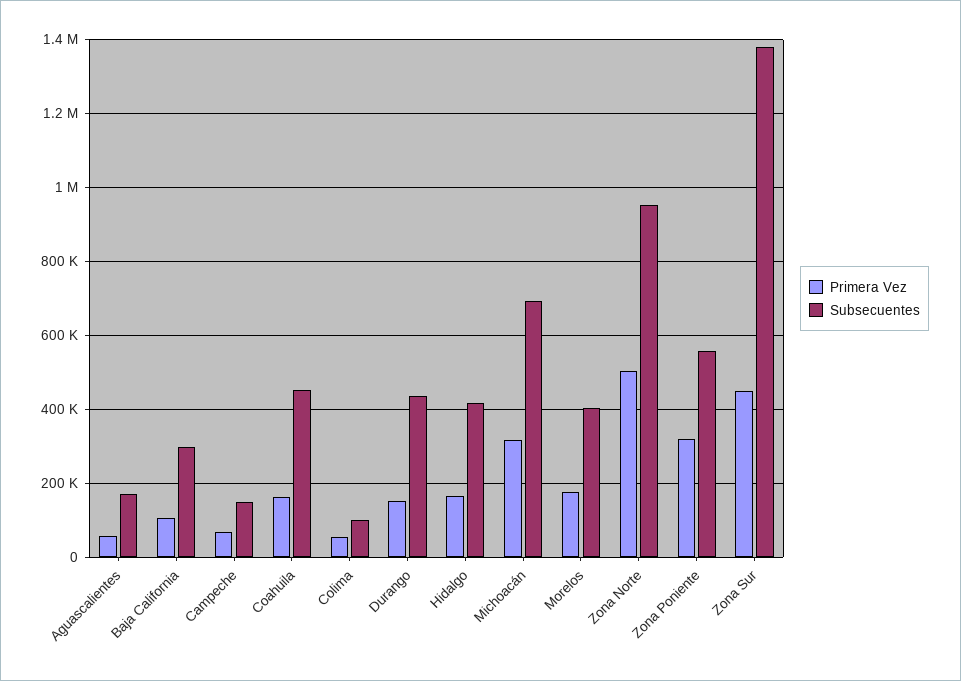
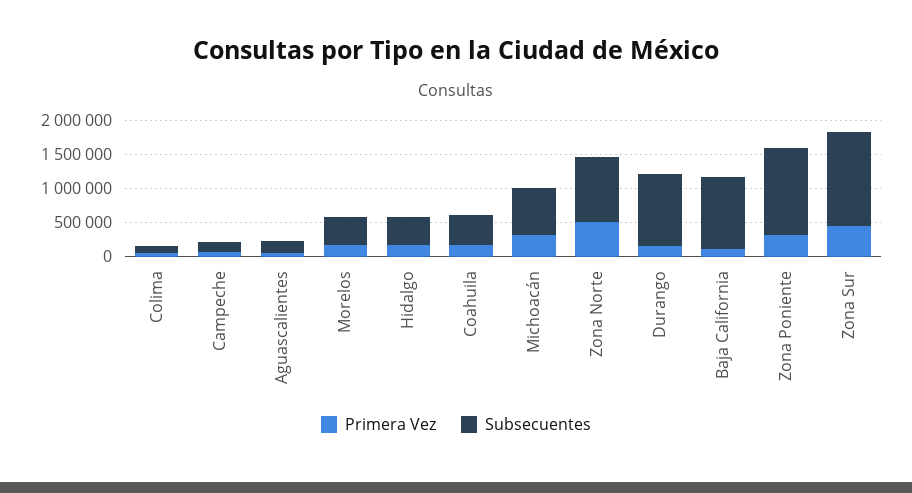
  {
    "Primera Vez": {
      "Aguascalientes": 60000,
      "Baja California": 100000,
      "Campeche": 60000,
      "Coahuila": 160000,
      "Colima": 60000,
      "Durango": 160000,
      "Hidalgo": 160000,
      "Michoacán": 320000,
      "Morelos": 180000,
      "Zona Norte": 500000,
      "Zona Poniente": 320000,
      "Zona Sur": 460000
    },
    "Subsecuentes": {
      "Aguascalientes": 180000,
-     "Baja California": 300000,
+     "Baja California": 1000000,
      "Campeche": 140000,
      "Coahuila": 460000,
      "Colima": 100000,
-     "Durango": 440000,
+     "Durango": 1000000,
      "Hidalgo": 420000,
      "Michoacán": 700000,
      "Morelos": 400000,
      "Zona Norte": 960000,
-     "Zona Poniente": 560000,
+     "Zona Poniente": 1250000,
      "Zona Sur": 1380000
    }
  }

